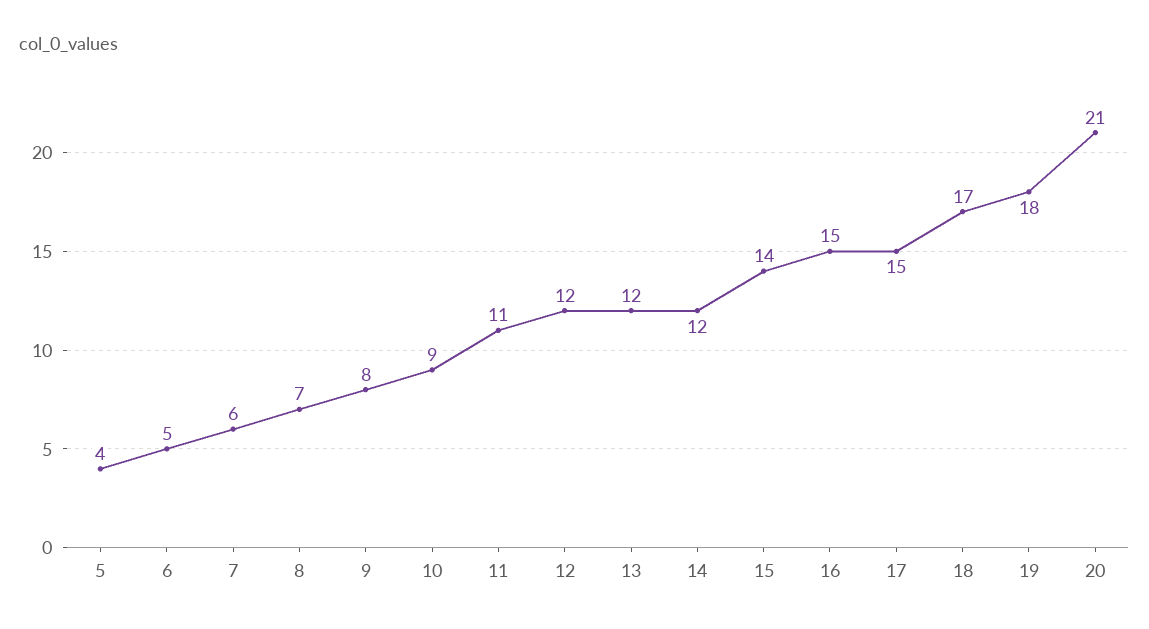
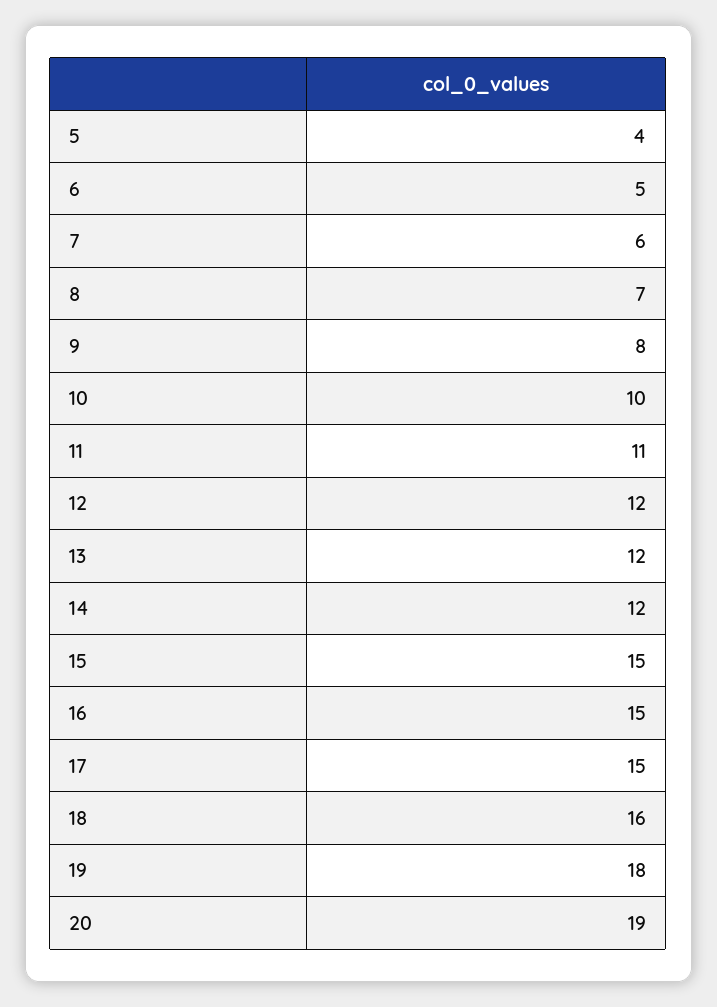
  {
    "5": 4,
    "6": 5,
    "7": 6,
    "8": 7,
    "9": 8,
-   "10": 9,
+   "10": 10,
    "11": 11,
    "12": 12,
    "13": 12,
    "14": 12,
-   "15": 14,
+   "15": 15,
    "16": 15,
    "17": 15,
-   "18": 17,
+   "18": 16,
    "19": 18,
-   "20": 21
+   "20": 19
  }

